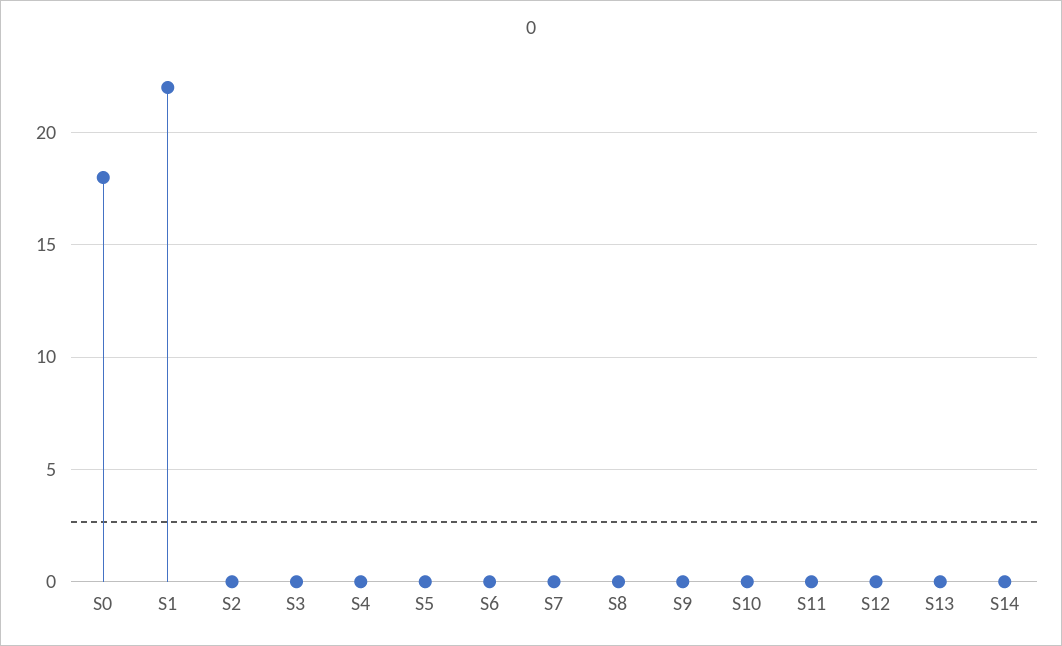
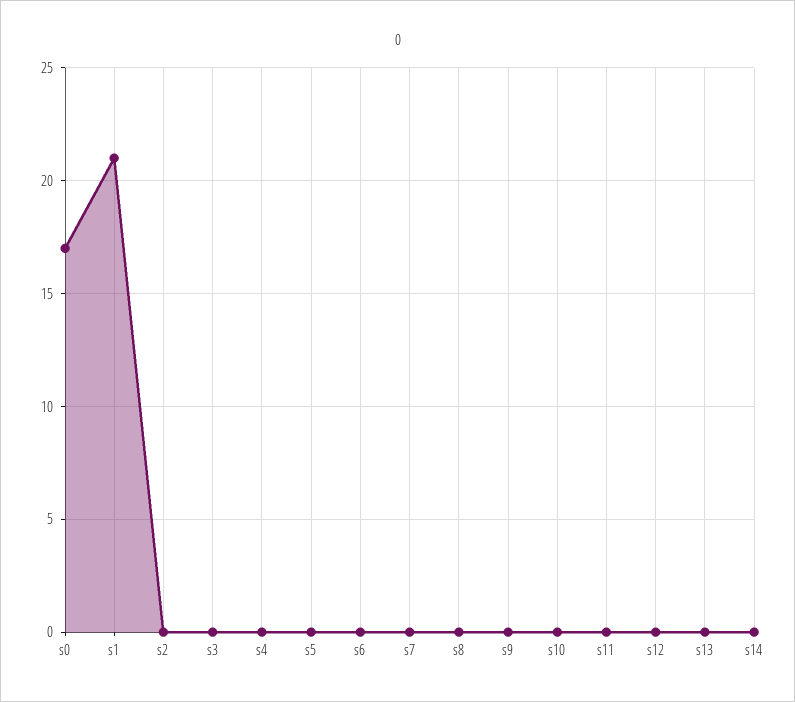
  {
-   "S0": 18,
+   "S0": 17,
-   "S1": 22,
+   "S1": 21,
    "S2": 0,
    "S3": 0,
    "S4": 0,
    "S5": 0,
    "S6": 0,
    "S7": 0,
    "S8": 0,
    "S9": 0,
    "S10": 0,
    "S11": 0,
    "S12": 0,
    "S13": 0,
    "S14": 0
  }

